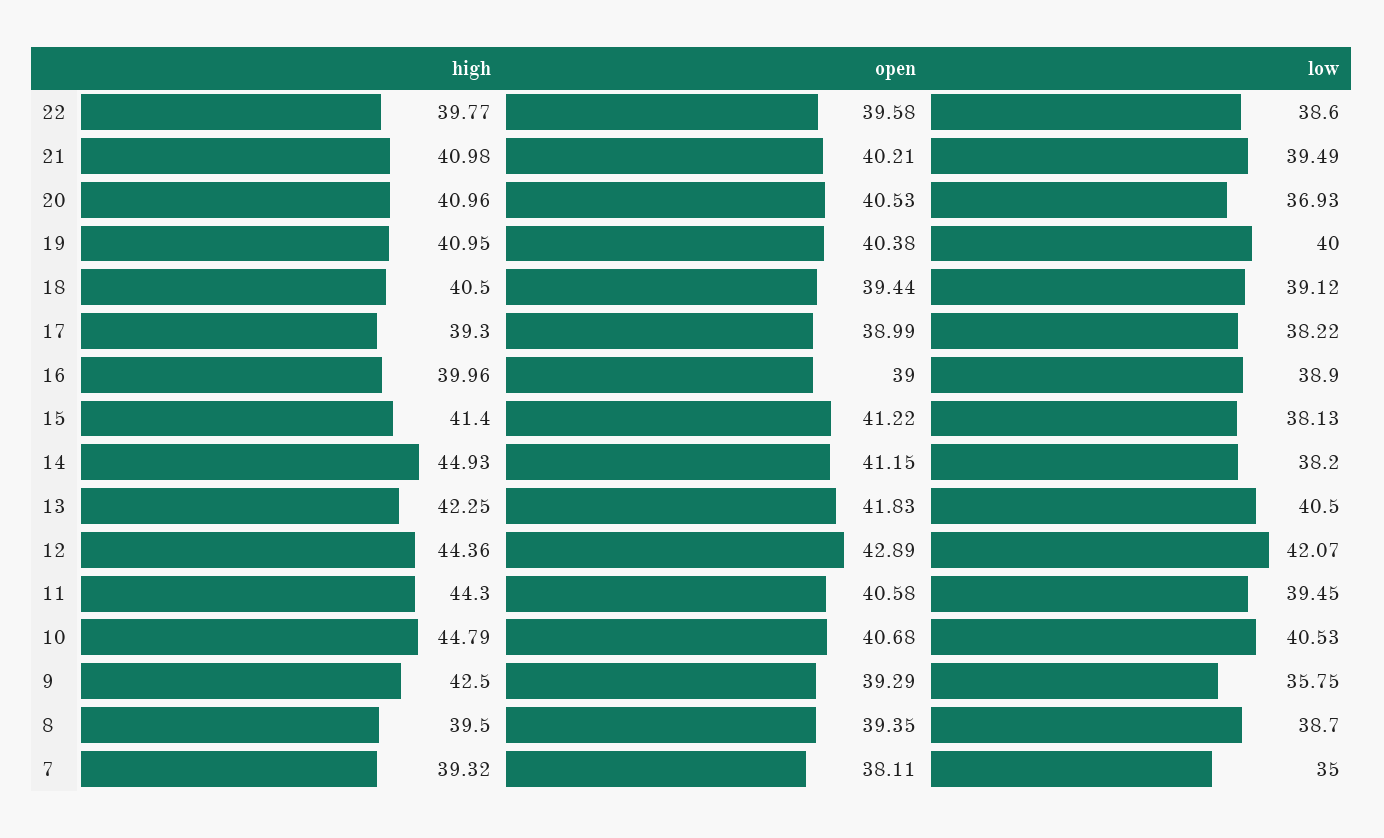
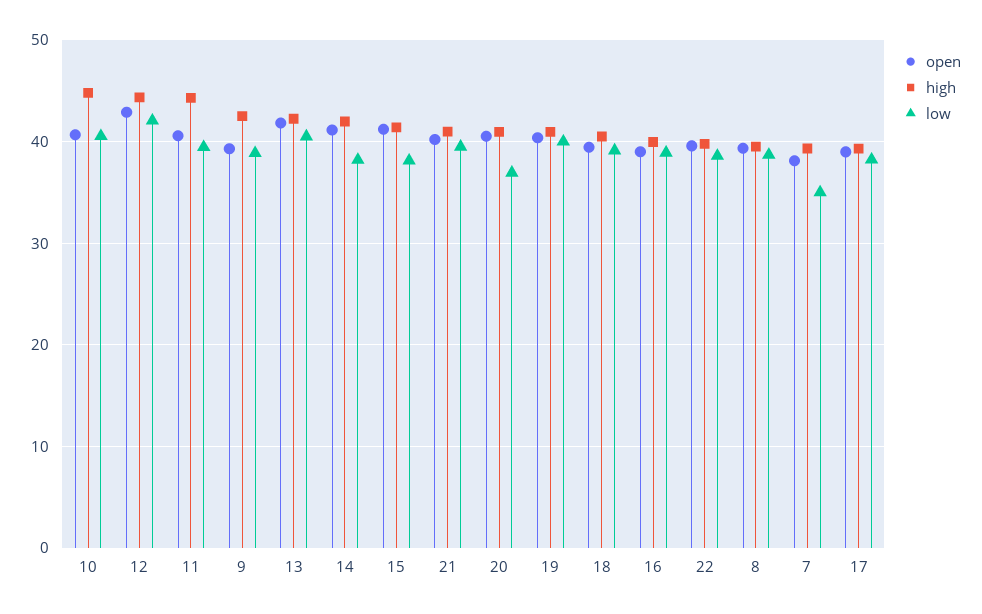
  {
    "high": {
      "22": 39.77,
      "21": 40.98,
      "20": 40.96,
      "19": 40.95,
      "18": 40.5,
      "17": 39.3,
      "16": 39.96,
      "15": 41.4,
-     "14": 44.93,
+     "14": 42,
      "13": 42.25,
      "12": 44.36,
      "11": 44.3,
      "10": 44.79,
      "9": 42.5,
      "8": 39.5,
      "7": 39.32
    },
    "open": {
      "22": 39.58,
      "21": 40.21,
      "20": 40.53,
      "19": 40.38,
      "18": 39.44,
      "17": 38.99,
      "16": 39,
      "15": 41.22,
      "14": 41.15,
      "13": 41.83,
      "12": 42.89,
      "11": 40.58,
      "10": 40.68,
      "9": 39.29,
      "8": 39.35,
      "7": 38.11
    },
    "low": {
      "22": 38.6,
      "21": 39.49,
      "20": 36.93,
      "19": 40,
      "18": 39.12,
      "17": 38.22,
      "16": 38.9,
      "15": 38.13,
      "14": 38.2,
      "13": 40.5,
      "12": 42.07,
      "11": 39.45,
      "10": 40.53,
-     "9": 35.75,
+     "9": 39,
      "8": 38.7,
      "7": 35
    }
  }

